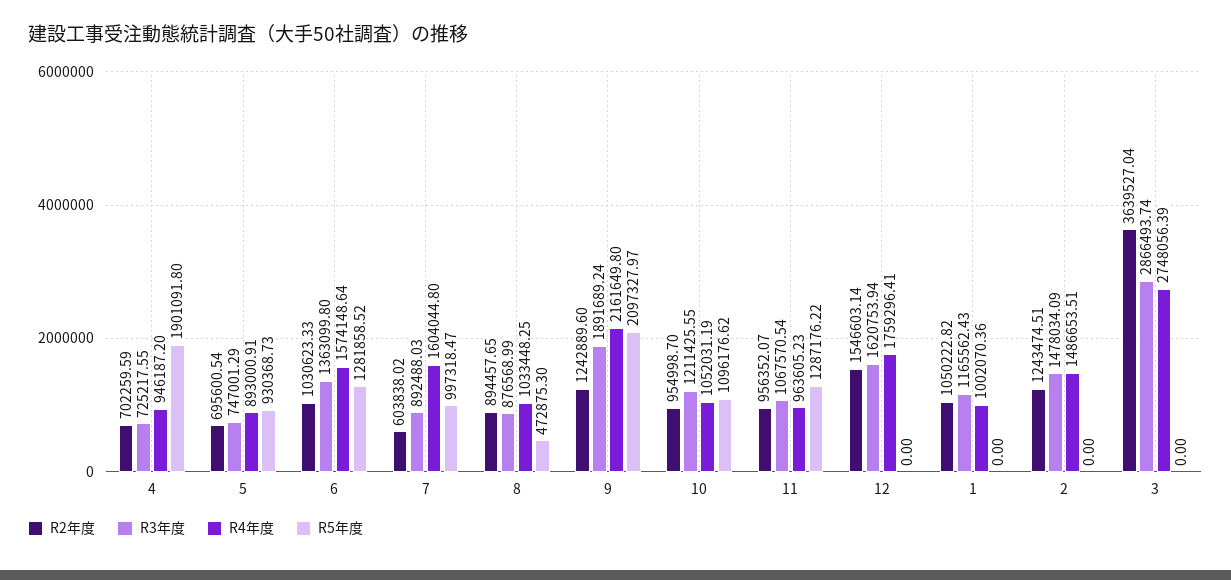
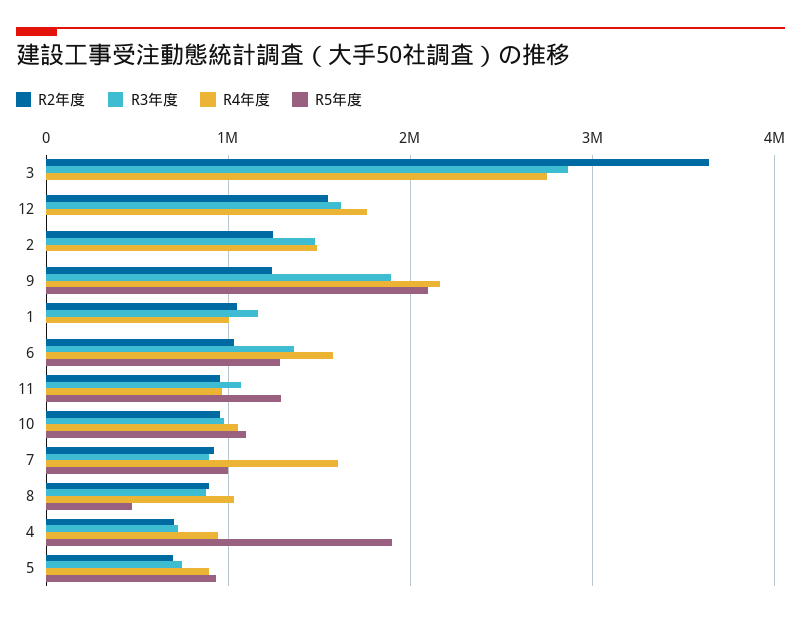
  {
    "R2年度": {
      "4": 702259.59,
      "5": 695600.54,
      "6": 1030623.33,
-     "7": 603838.02,
+     "7": 900000,
      "8": 894457.65,
      "9": 1242889.6,
      "10": 954998.7,
      "11": 956352.07,
      "12": 1546603.14,
      "1": 1050222.82,
      "2": 1243474.51,
      "3": 3639527.04
    },
    "R3年度": {
      "4": 725217.55,
      "5": 747001.29,
      "6": 1363099.8,
      "7": 892488.03,
      "8": 876568.99,
      "9": 1891689.24,
-     "10": 1211425.55,
+     "10": 1000000,
      "11": 1067570.54,
      "12": 1620753.94,
      "1": 1165562.43,
      "2": 1478034.09,
      "3": 2866493.74
    },
    "R4年度": {
      "4": 946187.2,
      "5": 893000.91,
      "6": 1574148.64,
      "7": 1604044.8,
      "8": 1033448.25,
      "9": 2161649.8,
      "10": 1052031.19,
      "11": 963605.23,
      "12": 1759296.41,
      "1": 1002070.36,
      "2": 1486653.51,
      "3": 2748056.39
    },
    "R5年度": {
      "4": 1901091.8,
      "5": 930368.73,
      "6": 1281858.52,
      "7": 997318.47,
      "8": 472875.3,
      "9": 2097327.97,
      "10": 1096176.62,
      "11": 1287176.22,
      "12": 0,
      "1": 0,
      "2": 0,
      "3": 0
    }
  }

